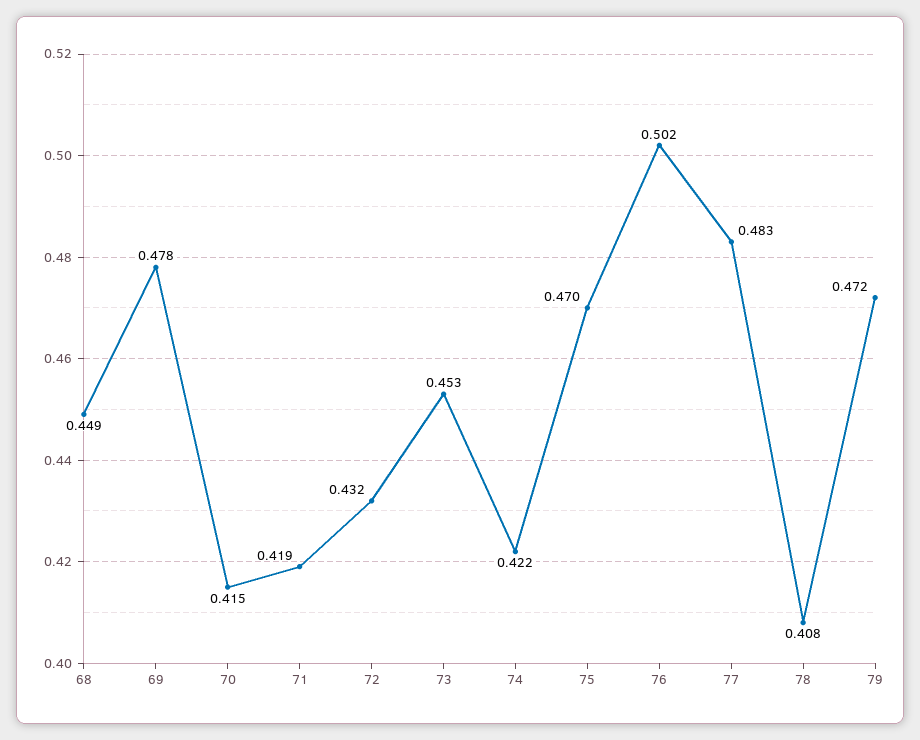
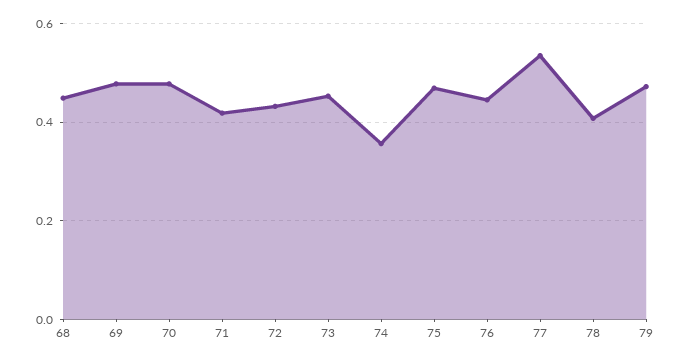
  {
    "68": 0.449,
    "69": 0.478,
-   "70": 0.415,
+   "70": 0.48,
    "71": 0.419,
    "72": 0.432,
    "73": 0.453,
-   "74": 0.422,
+   "74": 0.36,
    "75": 0.47,
-   "76": 0.502,
+   "76": 0.44,
-   "77": 0.483,
+   "77": 0.54,
    "78": 0.408,
    "79": 0.472
  }

